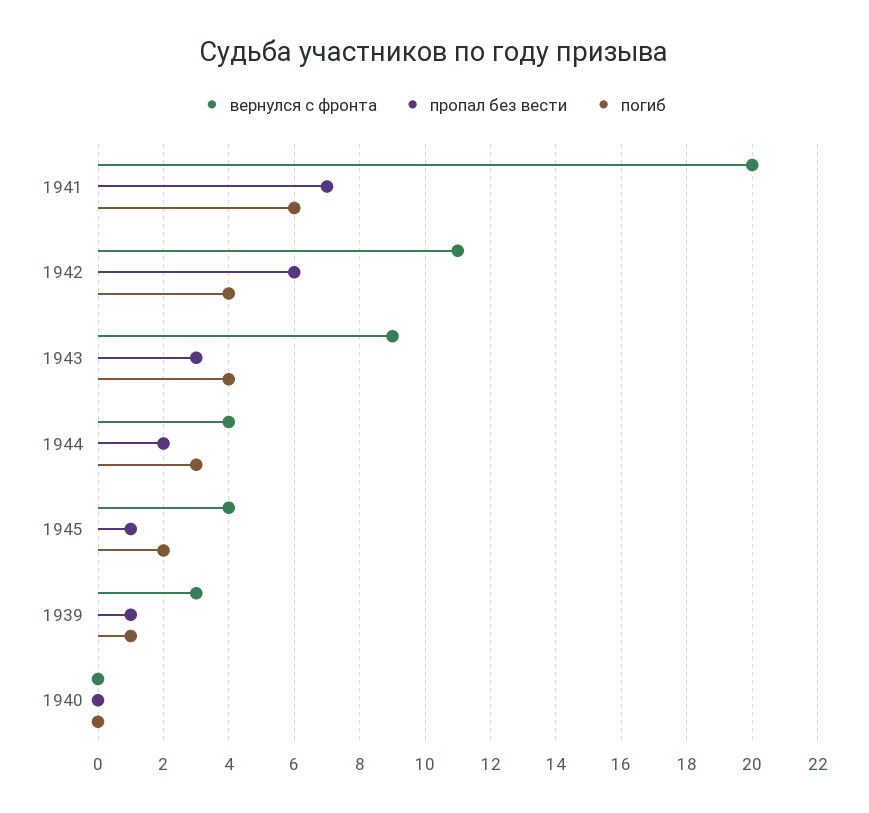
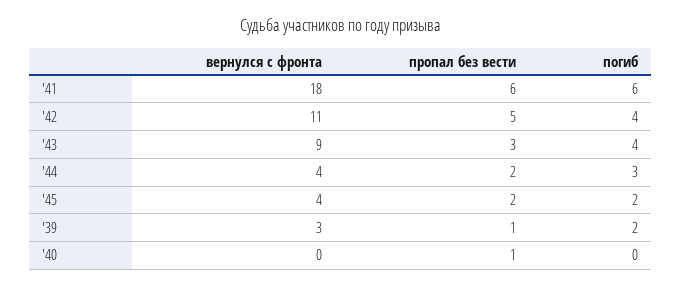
  {
    "вернулся с фронта": {
-     "1941": 20,
+     "1941": 18,
      "1942": 11,
      "1943": 9,
      "1944": 4,
      "1945": 4,
      "1939": 3,
      "1940": 0
    },
    "пропал без вести": {
-     "1941": 7,
+     "1941": 6,
-     "1942": 6,
+     "1942": 5,
      "1943": 3,
      "1944": 2,
-     "1945": 1,
+     "1945": 2,
      "1939": 1,
-     "1940": 0
+     "1940": 1
    },
    "погиб": {
      "1941": 6,
      "1942": 4,
      "1943": 4,
      "1944": 3,
      "1945": 2,
-     "1939": 1,
+     "1939": 2,
      "1940": 0
    }
  }

